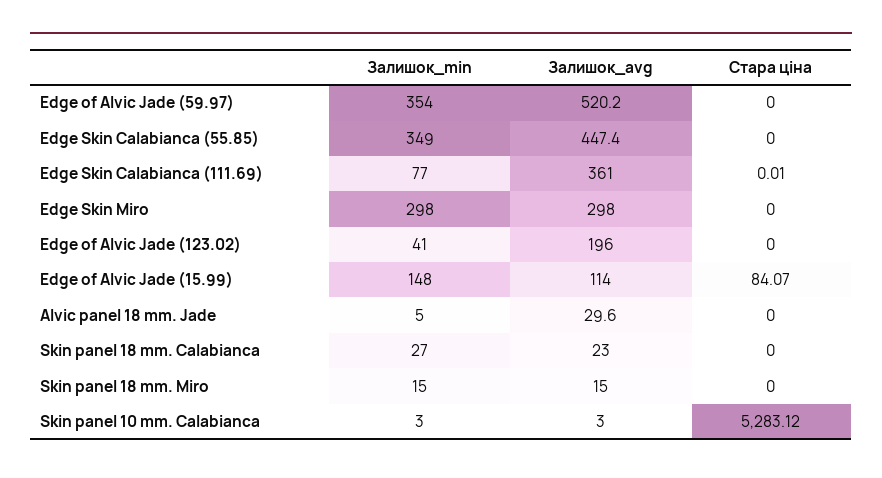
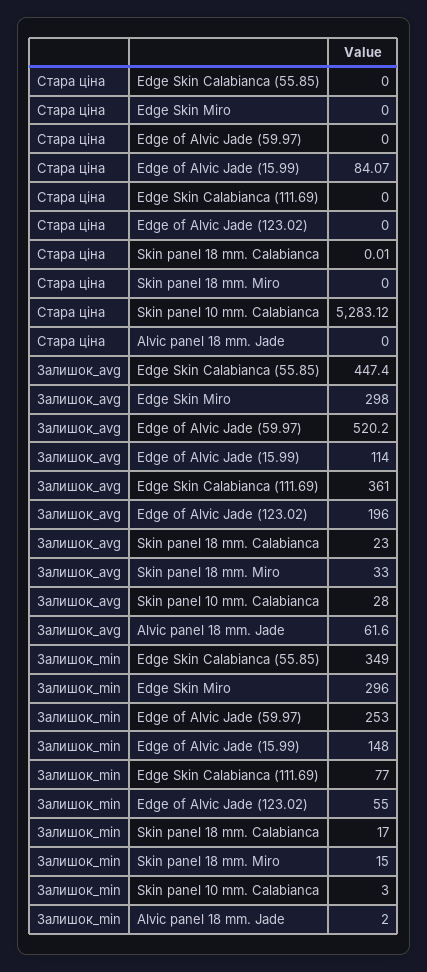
  {
    "Залишок_min": {
-     "Edge of Alvic Jade (59.97)": 354,
+     "Edge of Alvic Jade (59.97)": 253,
      "Edge Skin Calabianca (55.85)": 349,
      "Edge Skin Calabianca (111.69)": 77,
-     "Edge Skin Miro": 298,
+     "Edge Skin Miro": 296,
-     "Edge of Alvic Jade (123.02)": 41,
+     "Edge of Alvic Jade (123.02)": 55,
      "Edge of Alvic Jade (15.99)": 148,
-     "Alvic panel 18 mm. Jade": 5,
+     "Alvic panel 18 mm. Jade": 2,
-     "Skin panel 18 mm. Calabianca": 27,
+     "Skin panel 18 mm. Calabianca": 17,
      "Skin panel 18 mm. Miro": 15,
      "Skin panel 10 mm. Calabianca": 3
    },
    "Залишок_avg": {
      "Edge of Alvic Jade (59.97)": 520.2,
      "Edge Skin Calabianca (55.85)": 447.4,
      "Edge Skin Calabianca (111.69)": 361,
      "Edge Skin Miro": 298,
      "Edge of Alvic Jade (123.02)": 196,
      "Edge of Alvic Jade (15.99)": 114,
-     "Alvic panel 18 mm. Jade": 29.6,
+     "Alvic panel 18 mm. Jade": 61.6,
      "Skin panel 18 mm. Calabianca": 23,
-     "Skin panel 18 mm. Miro": 15,
+     "Skin panel 18 mm. Miro": 33,
-     "Skin panel 10 mm. Calabianca": 3
+     "Skin panel 10 mm. Calabianca": 28
    },
    "Стара ціна": {
      "Edge of Alvic Jade (59.97)": 0,
      "Edge Skin Calabianca (55.85)": 0,
-     "Edge Skin Calabianca (111.69)": 0.01,
+     "Edge Skin Calabianca (111.69)": 0,
      "Edge Skin Miro": 0,
      "Edge of Alvic Jade (123.02)": 0,
      "Edge of Alvic Jade (15.99)": 84.07,
      "Alvic panel 18 mm. Jade": 0,
-     "Skin panel 18 mm. Calabianca": 0,
+     "Skin panel 18 mm. Calabianca": 0.01,
      "Skin panel 18 mm. Miro": 0,
      "Skin panel 10 mm. Calabianca": 5283.12
    }
  }

